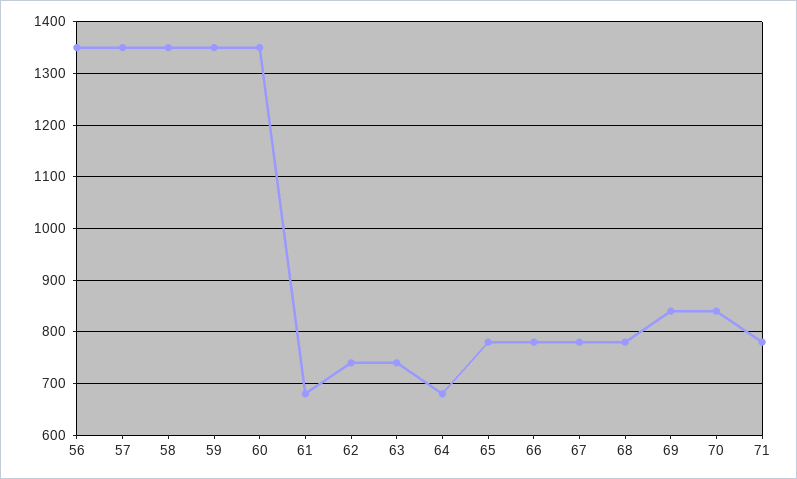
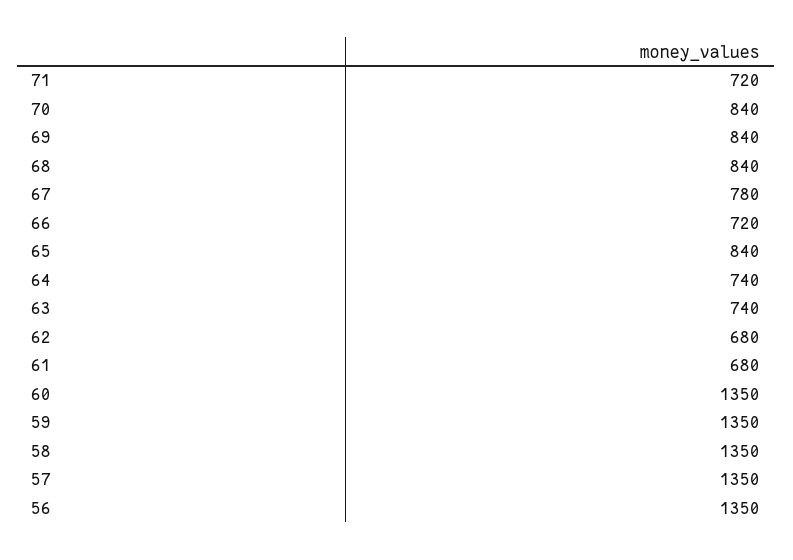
  {
    "56": 1350,
    "57": 1350,
    "58": 1350,
    "59": 1350,
    "60": 1350,
    "61": 680,
-   "62": 740,
+   "62": 680,
    "63": 740,
-   "64": 680,
+   "64": 740,
-   "65": 780,
+   "65": 840,
-   "66": 780,
+   "66": 720,
    "67": 780,
-   "68": 780,
+   "68": 840,
    "69": 840,
    "70": 840,
-   "71": 780
+   "71": 720
  }

